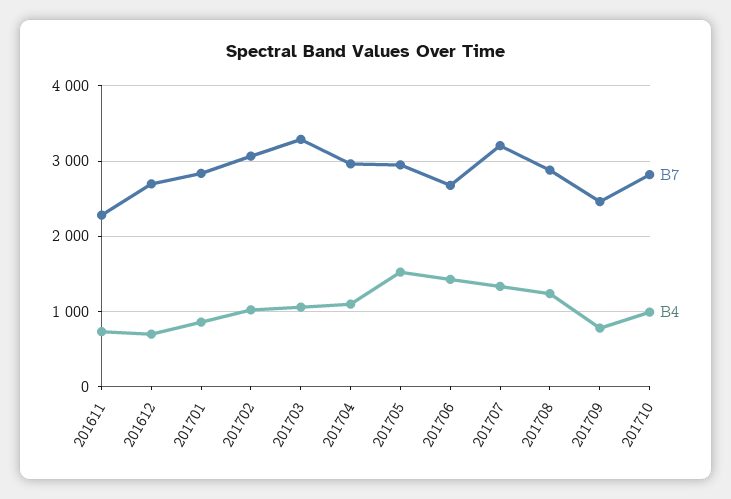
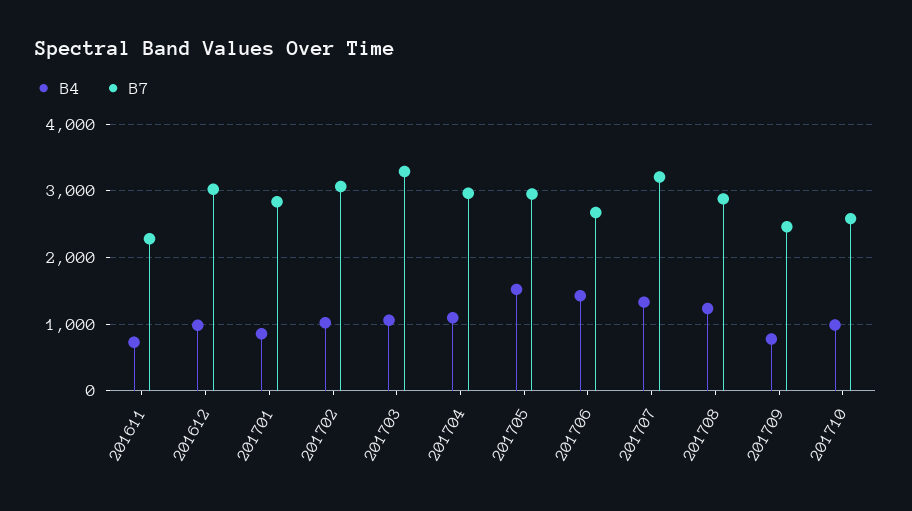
  {
    "B7": {
      "201611": 2300,
-     "201612": 2700,
+     "201612": 3000,
      "201701": 2800,
      "201702": 3100,
      "201703": 3300,
      "201704": 3000,
      "201705": 3000,
      "201706": 2700,
      "201707": 3200,
      "201708": 2900,
      "201709": 2500,
-     "201710": 2800
+     "201710": 2600
    },
    "B4": {
      "201611": 700,
-     "201612": 700,
+     "201612": 1000,
      "201701": 900,
      "201702": 1000,
      "201703": 1100,
      "201704": 1100,
      "201705": 1500,
      "201706": 1400,
      "201707": 1300,
      "201708": 1200,
      "201709": 800,
      "201710": 1000
    }
  }

